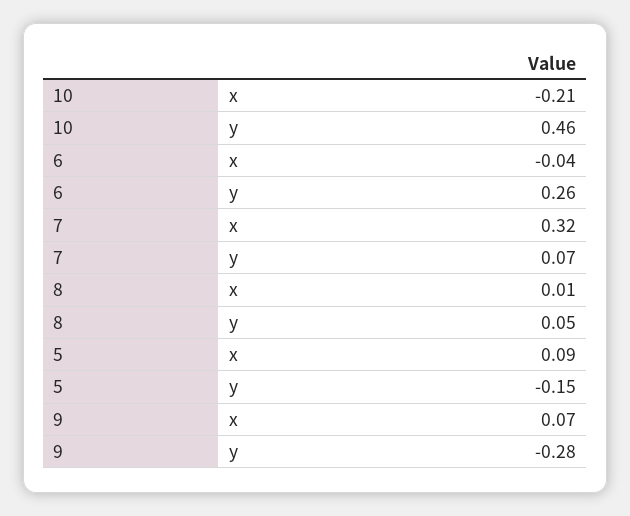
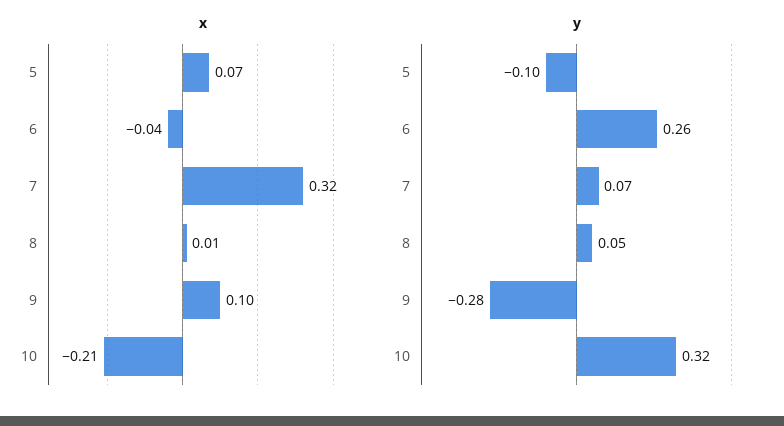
  {
    "x": {
      "10": -0.21,
      "6": -0.04,
      "7": 0.32,
      "8": 0.01,
-     "5": 0.09,
+     "5": 0.07,
-     "9": 0.07
+     "9": 0.1
    },
    "y": {
-     "10": 0.46,
+     "10": 0.32,
      "6": 0.26,
      "7": 0.07,
      "8": 0.05,
-     "5": -0.15,
+     "5": -0.1,
      "9": -0.28
    }
  }

